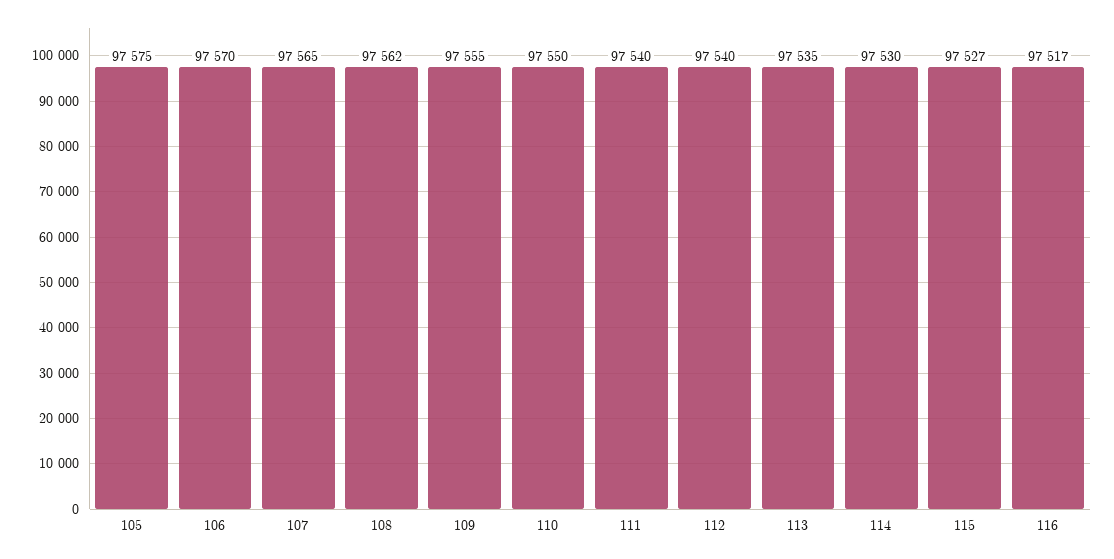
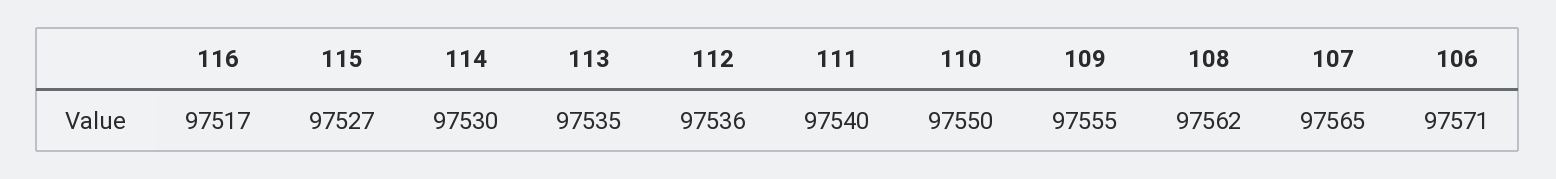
  {
-   "105": 97575,
-   "106": 97570,
+   "106": 97571,
    "107": 97565,
    "108": 97562,
    "109": 97555,
    "110": 97550,
    "111": 97540,
-   "112": 97540,
+   "112": 97536,
    "113": 97535,
    "114": 97530,
    "115": 97527,
    "116": 97517
  }

